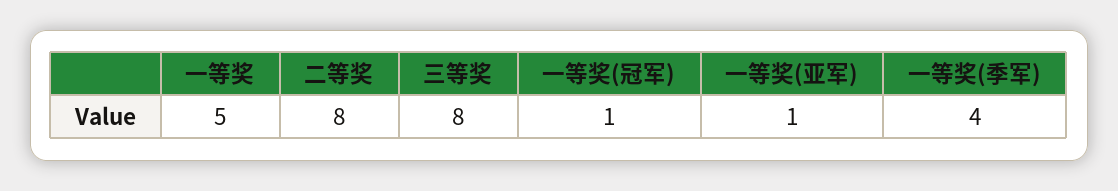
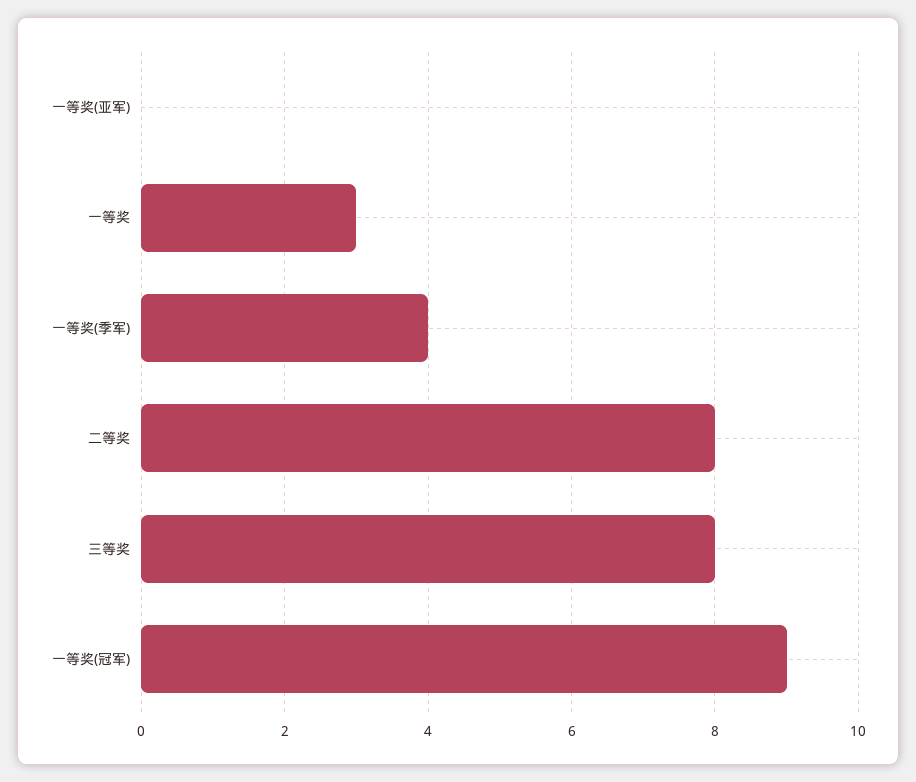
  {
-   "一等奖": 5,
+   "一等奖": 3,
    "二等奖": 8,
    "三等奖": 8,
-   "一等奖(冠军)": 1,
+   "一等奖(冠军)": 9,
-   "一等奖(亚军)": 1,
+   "一等奖(亚军)": 0,
    "一等奖(季军)": 4
  }

